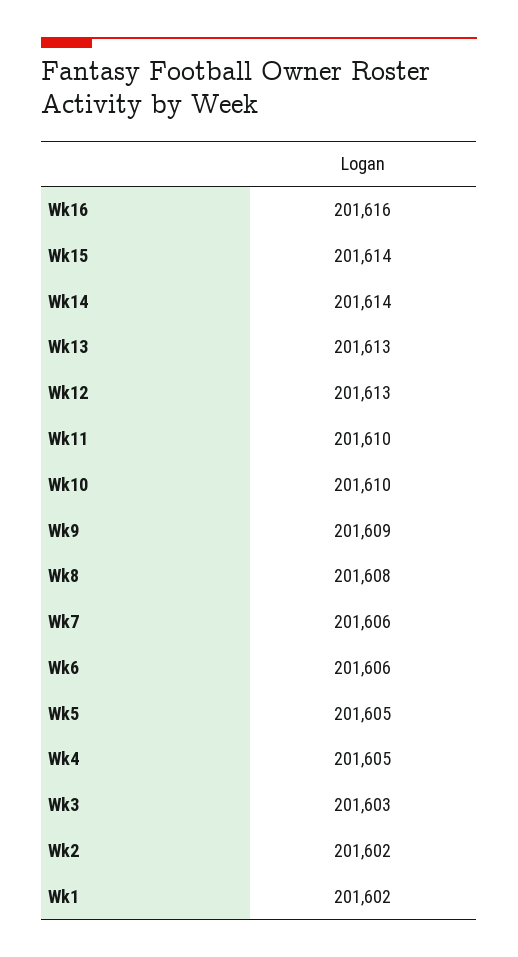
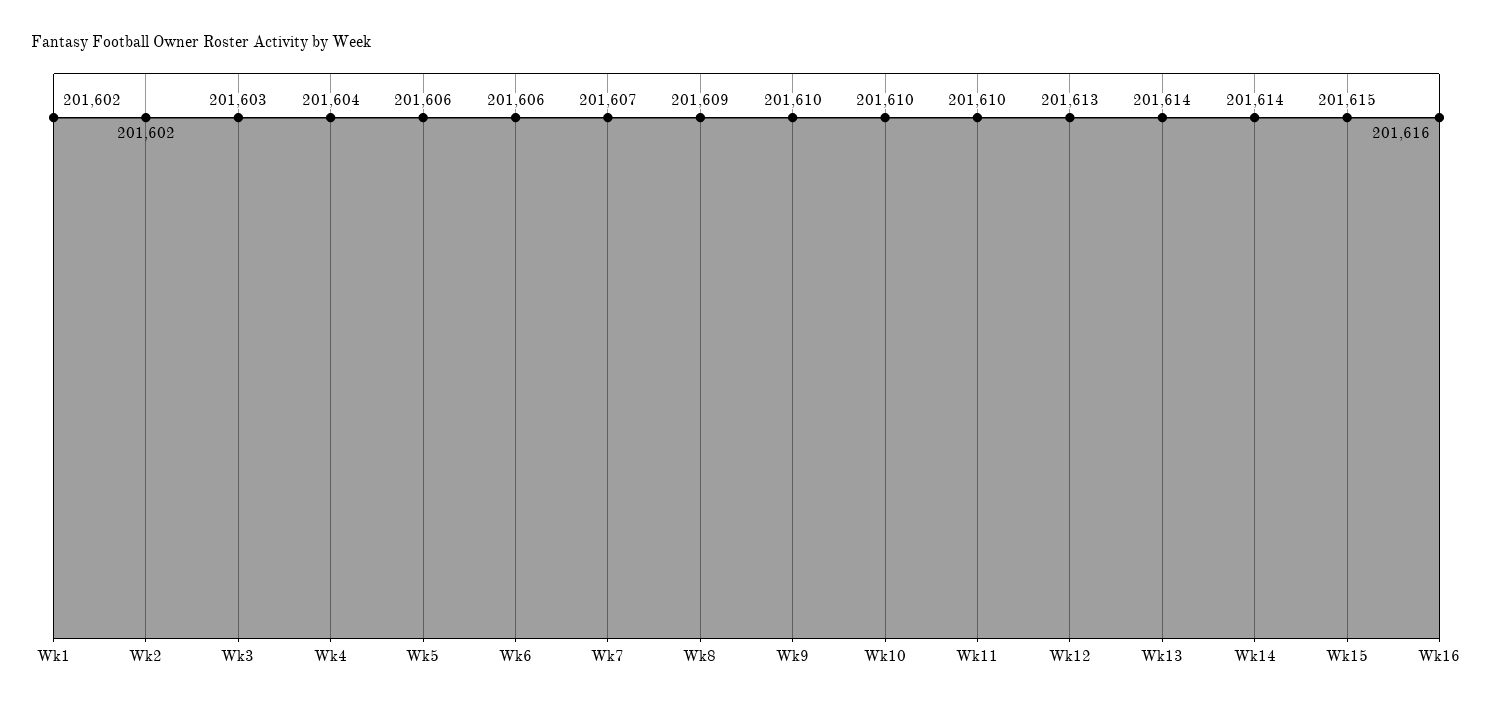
  {
    "Wk16": 201616,
-   "Wk15": 201614,
+   "Wk15": 201615,
    "Wk14": 201614,
-   "Wk13": 201613,
+   "Wk13": 201614,
    "Wk12": 201613,
    "Wk11": 201610,
    "Wk10": 201610,
-   "Wk9": 201609,
+   "Wk9": 201610,
-   "Wk8": 201608,
+   "Wk8": 201609,
-   "Wk7": 201606,
+   "Wk7": 201607,
    "Wk6": 201606,
-   "Wk5": 201605,
+   "Wk5": 201606,
-   "Wk4": 201605,
+   "Wk4": 201604,
    "Wk3": 201603,
    "Wk2": 201602,
    "Wk1": 201602
  }

